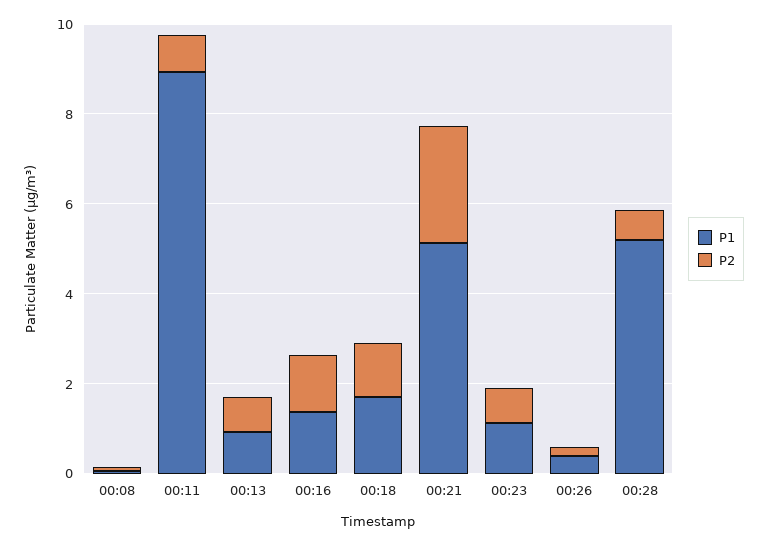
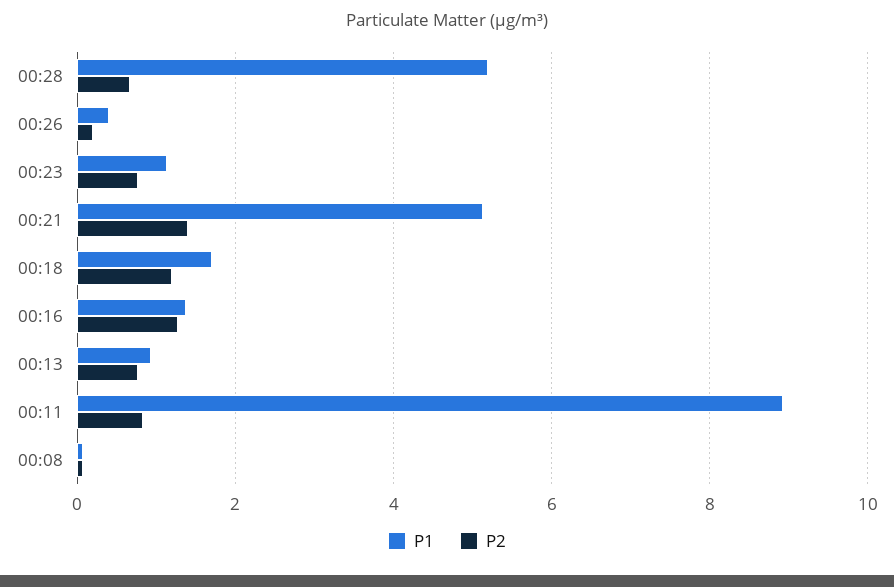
  {
    "P1": {
      "00:08": 0,
      "00:11": 9,
      "00:13": 1,
      "00:16": 1.4,
      "00:18": 1.8,
      "00:21": 5.2,
      "00:23": 1.2,
      "00:26": 0.4,
      "00:28": 5.2
    },
    "P2": {
      "00:08": 0,
      "00:11": 0.8,
      "00:13": 0.8,
      "00:16": 1.2,
      "00:18": 1.2,
-     "00:21": 2.5,
+     "00:21": 1.4,
      "00:23": 0.8,
      "00:26": 0.2,
      "00:28": 0.6
    }
  }

